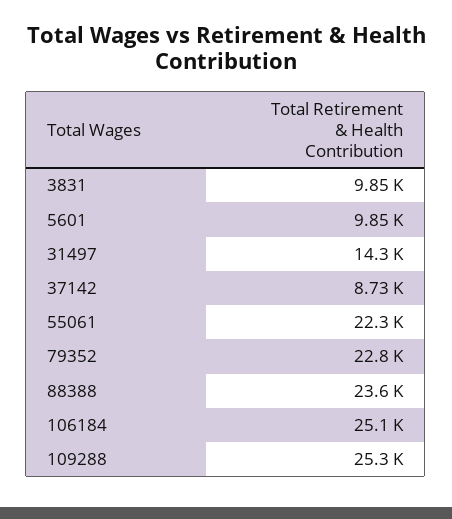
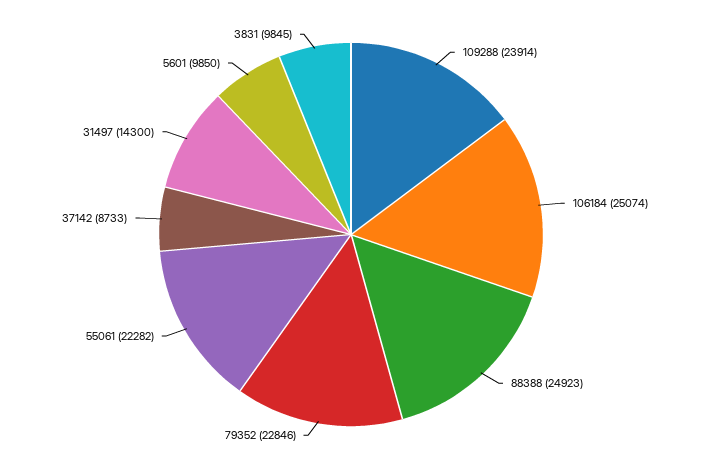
  {
    "3831": 9845,
    "5601": 9850,
    "31497": 14300,
    "37142": 8733,
    "55061": 22282,
    "79352": 22846,
-   "88388": 23600,
+   "88388": 24923,
    "106184": 25074,
-   "109288": 25300
+   "109288": 23914
  }

